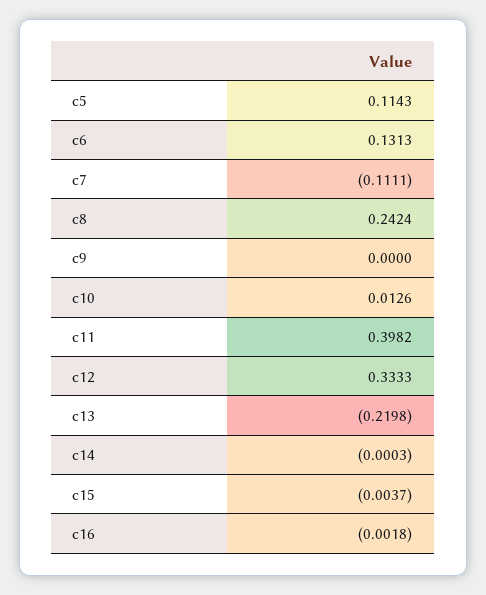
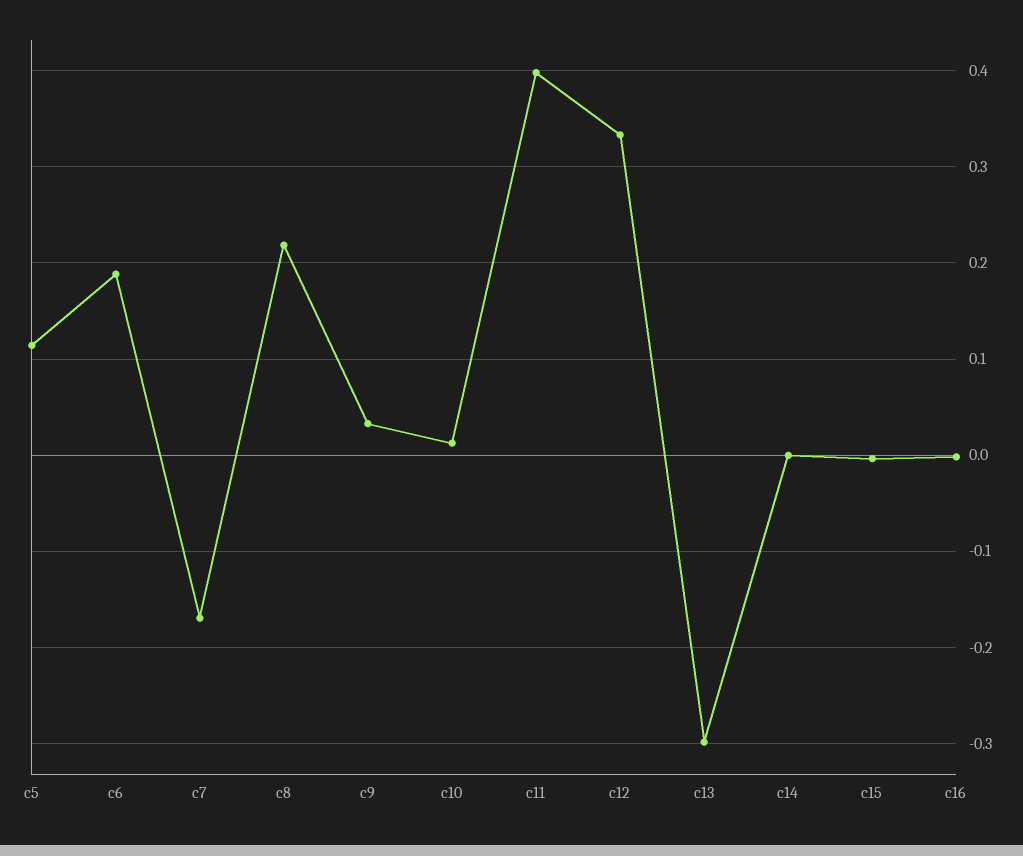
  {
    "c5": 0.1143,
-   "c6": 0.1313,
+   "c6": 0.19,
-   "c7": -0.1111,
+   "c7": -0.17,
-   "c8": 0.2424,
+   "c8": 0.22,
-   "c9": 0,
+   "c9": 0.03,
    "c10": 0.0126,
    "c11": 0.3982,
    "c12": 0.3333,
-   "c13": -0.2198,
+   "c13": -0.3,
    "c14": -0.0003,
    "c15": -0.0037,
    "c16": -0.0018
  }

